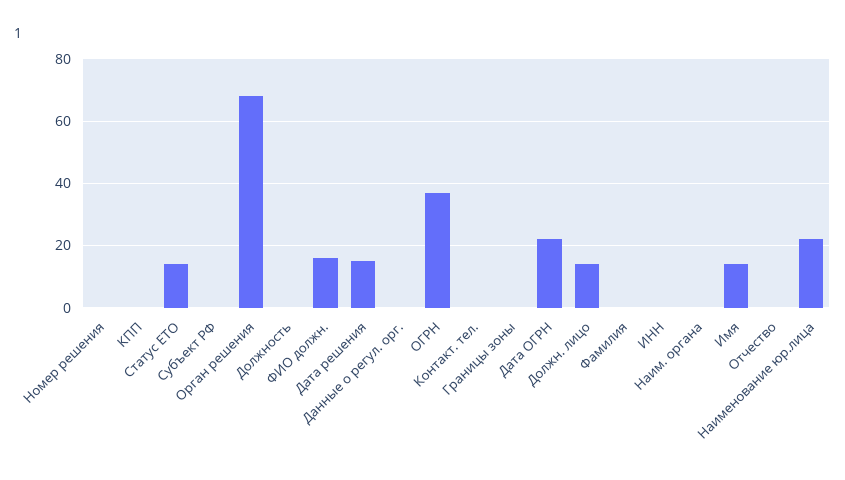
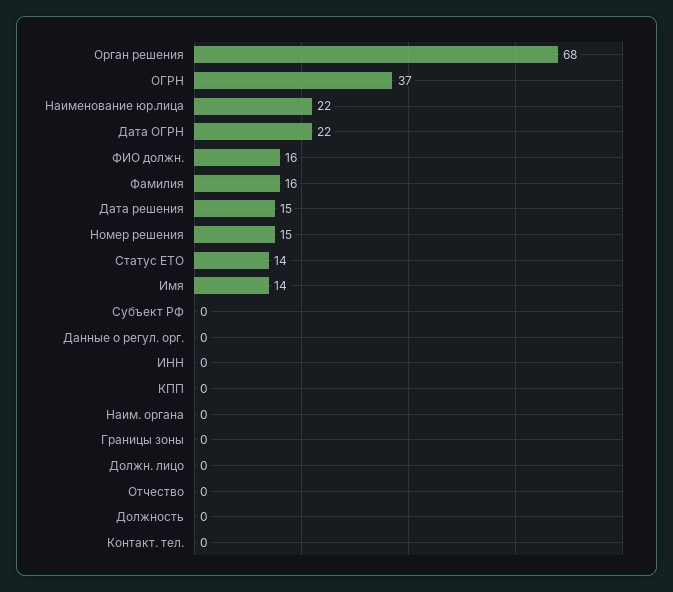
  {
-   "Номер решения": 0,
+   "Номер решения": 15,
    "КПП": 0,
    "Статус ЕТО": 14,
    "Субъект РФ": 0,
    "Орган решения": 68,
    "Должность": 0,
    "ФИО должн.": 16,
    "Дата решения": 15,
    "Данные о регул. орг.": 0,
    "ОГРН": 37,
    "Контакт. тел.": 0,
    "Границы зоны": 0,
    "Дата ОГРН": 22,
-   "Должн. лицо": 15,
+   "Должн. лицо": 0,
-   "Фамилия": 0,
+   "Фамилия": 16,
    "ИНН": 0,
    "Наим. органа": 0,
    "Имя": 14,
    "Отчество": 0,
    "Наименование юр.лица": 22
  }

